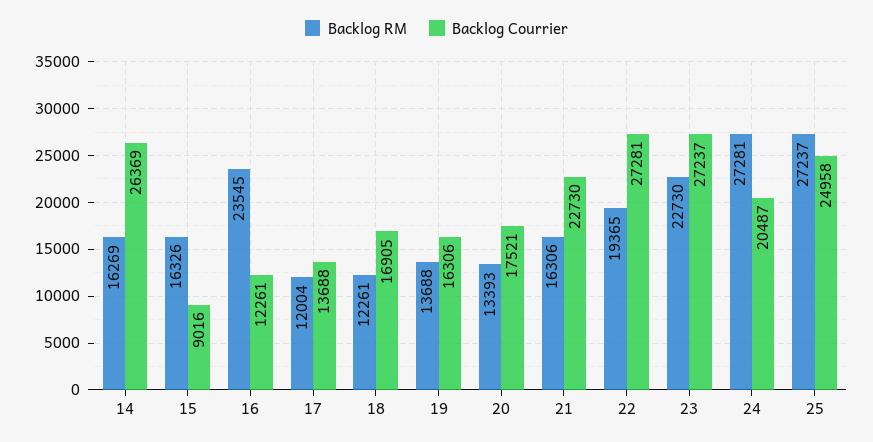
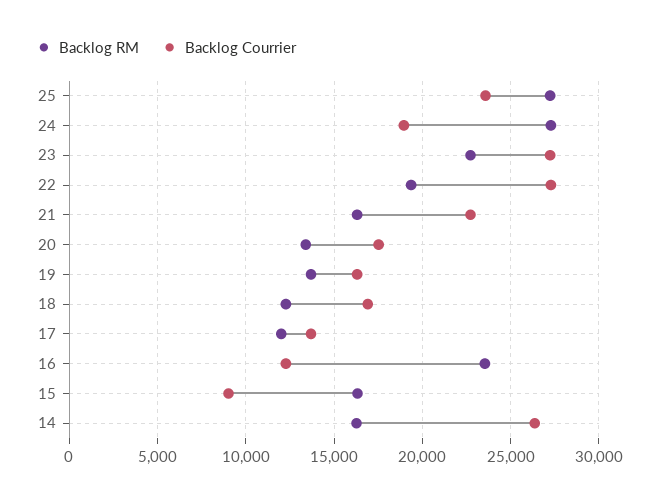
  {
    "Backlog RM": {
      "14": 16269,
      "15": 16326,
      "16": 23545,
      "17": 12004,
      "18": 12261,
      "19": 13688,
      "20": 13393,
      "21": 16306,
      "22": 19365,
      "23": 22730,
      "24": 27281,
      "25": 27237
    },
    "Backlog Courrier": {
      "14": 26369,
      "15": 9016,
      "16": 12261,
      "17": 13688,
      "18": 16905,
      "19": 16306,
      "20": 17521,
      "21": 22730,
      "22": 27281,
      "23": 27237,
-     "24": 20487,
+     "24": 19000,
-     "25": 24958
+     "25": 23500
    }
  }

